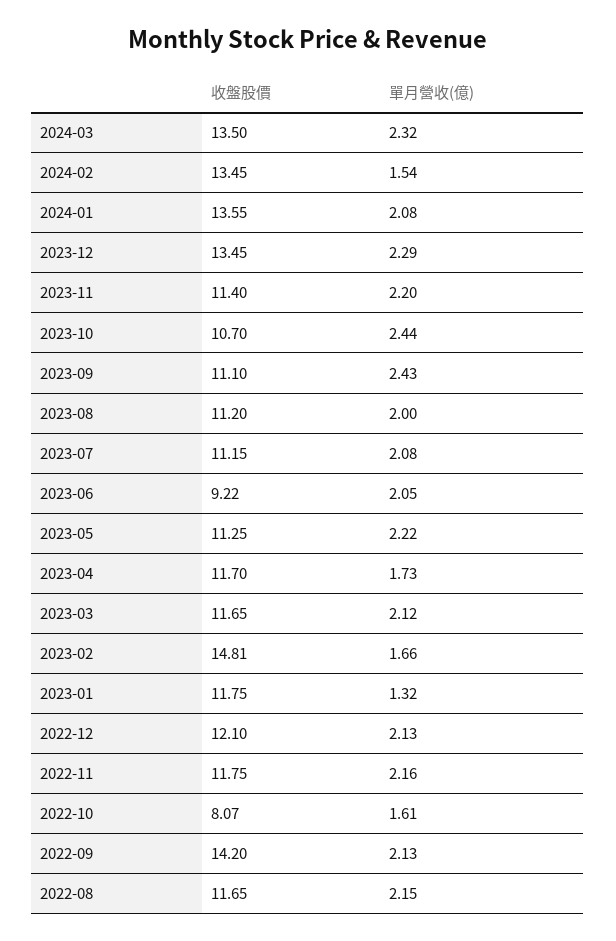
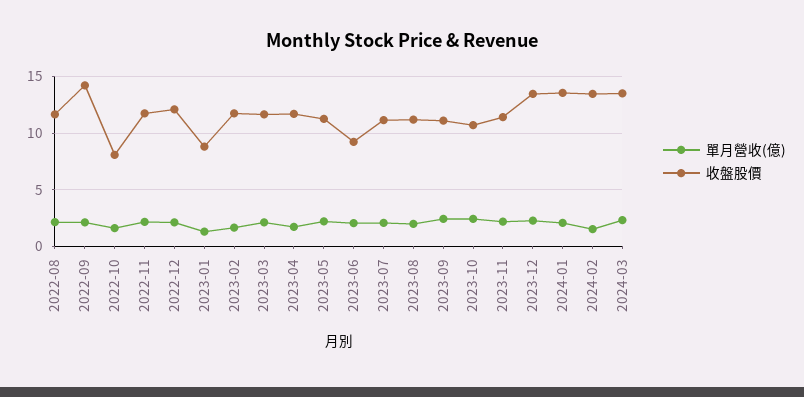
  {
    "收盤股價": {
      "2024-03": 13.5,
      "2024-02": 13.45,
      "2024-01": 13.55,
      "2023-12": 13.45,
      "2023-11": 11.4,
      "2023-10": 10.7,
      "2023-09": 11.1,
      "2023-08": 11.2,
      "2023-07": 11.15,
      "2023-06": 9.22,
      "2023-05": 11.25,
      "2023-04": 11.7,
      "2023-03": 11.65,
-     "2023-02": 14.81,
+     "2023-02": 12,
-     "2023-01": 11.75,
+     "2023-01": 9,
      "2022-12": 12.1,
      "2022-11": 11.75,
      "2022-10": 8.07,
      "2022-09": 14.2,
      "2022-08": 11.65
    },
    "單月營收(億)": {
      "2024-03": 2.32,
      "2024-02": 1.54,
      "2024-01": 2.08,
      "2023-12": 2.29,
      "2023-11": 2.2,
      "2023-10": 2.44,
      "2023-09": 2.43,
      "2023-08": 2,
      "2023-07": 2.08,
      "2023-06": 2.05,
      "2023-05": 2.22,
      "2023-04": 1.73,
      "2023-03": 2.12,
      "2023-02": 1.66,
      "2023-01": 1.32,
      "2022-12": 2.13,
      "2022-11": 2.16,
      "2022-10": 1.61,
      "2022-09": 2.13,
      "2022-08": 2.15
    }
  }

